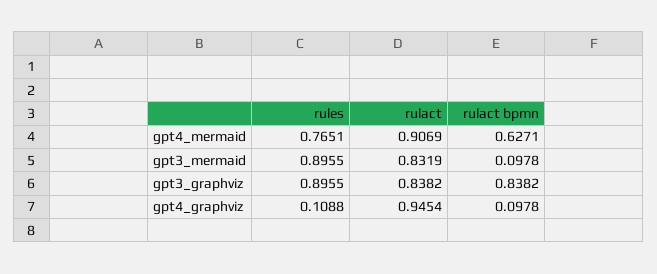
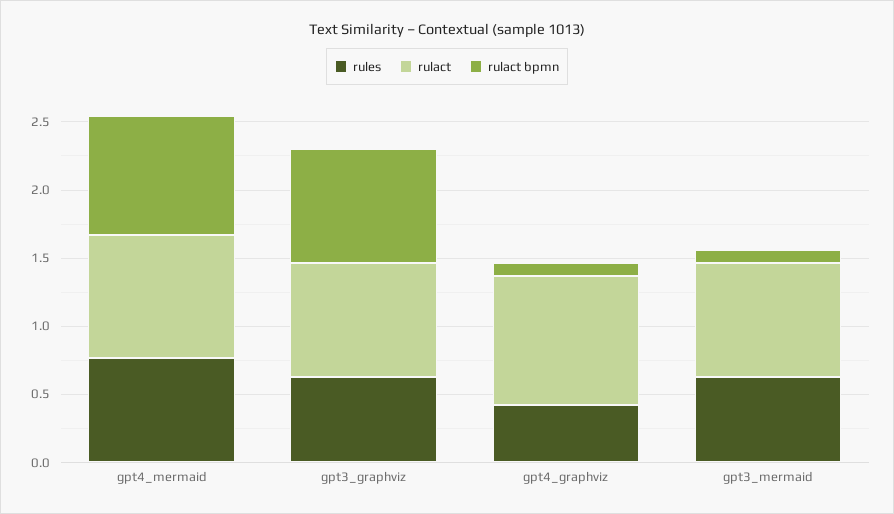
  {
    "rules": {
      "gpt4_mermaid": 0.7651,
-     "gpt3_mermaid": 0.8955,
+     "gpt3_mermaid": 0.6,
-     "gpt3_graphviz": 0.8955,
+     "gpt3_graphviz": 0.6,
-     "gpt4_graphviz": 0.1088
+     "gpt4_graphviz": 0.4
    },
    "rulact": {
      "gpt4_mermaid": 0.9069,
      "gpt3_mermaid": 0.8319,
      "gpt3_graphviz": 0.8382,
      "gpt4_graphviz": 0.9454
    },
    "rulact bpmn": {
-     "gpt4_mermaid": 0.6271,
+     "gpt4_mermaid": 0.9,
      "gpt3_mermaid": 0.0978,
      "gpt3_graphviz": 0.8382,
      "gpt4_graphviz": 0.0978
    }
  }

